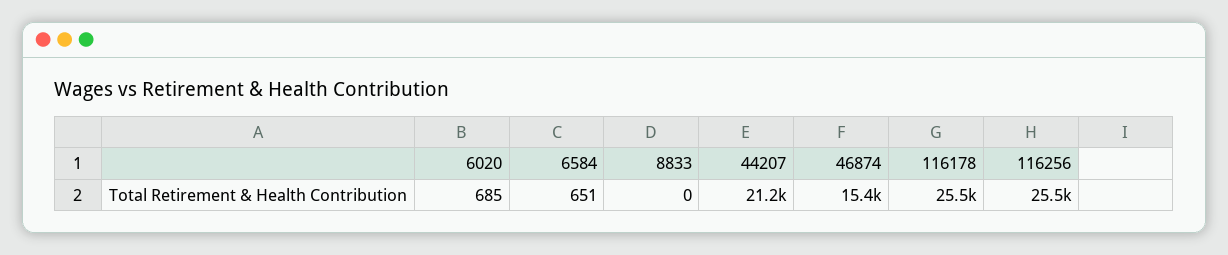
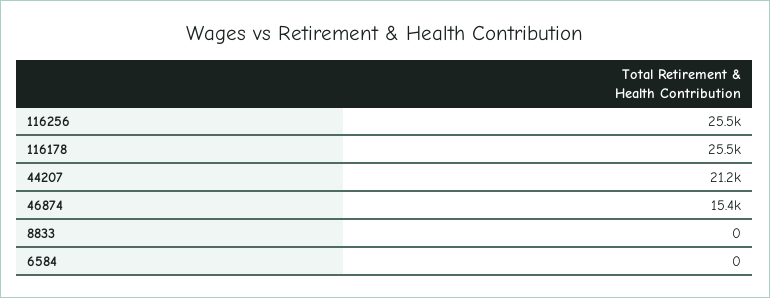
  {
-   "6020": 685,
-   "6584": 651,
+   "6584": 0,
    "8833": 0,
    "44207": 21200,
    "46874": 15400,
    "116178": 25500,
    "116256": 25500
  }

